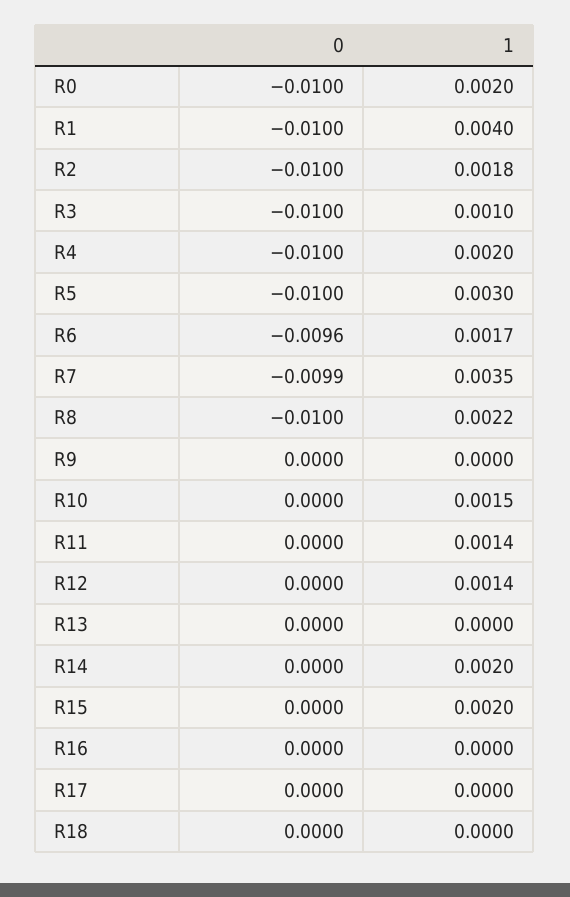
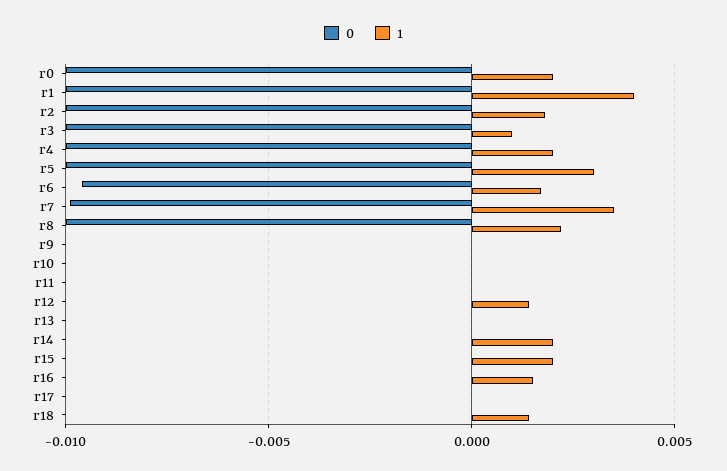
  {
    "0": {
      "R0": -0.01,
      "R1": -0.01,
      "R2": -0.01,
      "R3": -0.01,
      "R4": -0.01,
      "R5": -0.01,
      "R6": -0.0096,
      "R7": -0.0099,
      "R8": -0.01,
      "R9": 0,
      "R10": 0,
      "R11": 0,
      "R12": 0,
      "R13": 0,
      "R14": 0,
      "R15": 0,
      "R16": 0,
      "R17": 0,
      "R18": 0
    },
    "1": {
      "R0": 0.002,
      "R1": 0.004,
      "R2": 0.0018,
      "R3": 0.001,
      "R4": 0.002,
      "R5": 0.003,
      "R6": 0.0017,
      "R7": 0.0035,
      "R8": 0.0022,
      "R9": 0,
-     "R10": 0.0015,
+     "R10": 0,
-     "R11": 0.0014,
+     "R11": 0,
      "R12": 0.0014,
      "R13": 0,
      "R14": 0.002,
      "R15": 0.002,
-     "R16": 0,
+     "R16": 0.0015,
      "R17": 0,
-     "R18": 0
+     "R18": 0.0015
    }
  }

